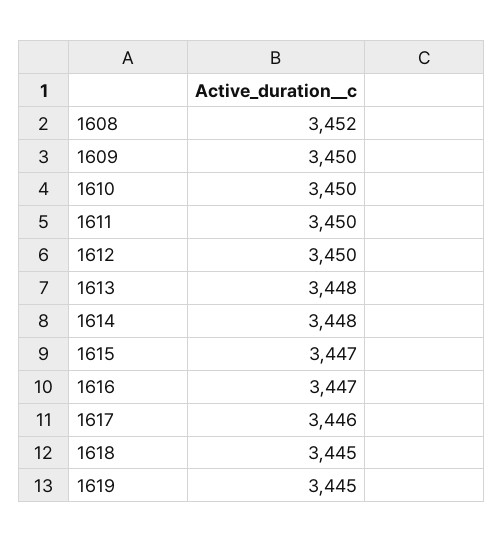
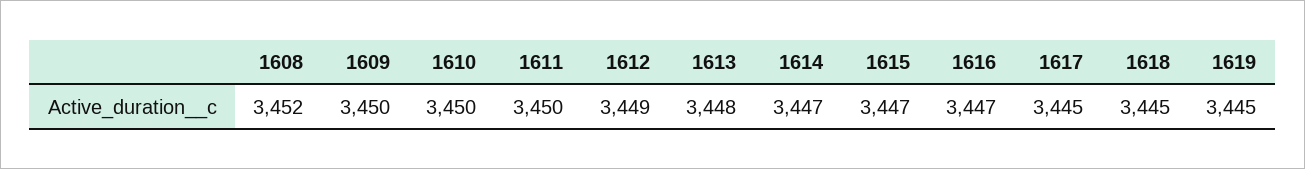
  {
    "1608": 3452,
    "1609": 3450,
    "1610": 3450,
    "1611": 3450,
-   "1612": 3450,
+   "1612": 3449,
    "1613": 3448,
-   "1614": 3448,
+   "1614": 3447,
    "1615": 3447,
    "1616": 3447,
-   "1617": 3446,
+   "1617": 3445,
    "1618": 3445,
    "1619": 3445
  }

